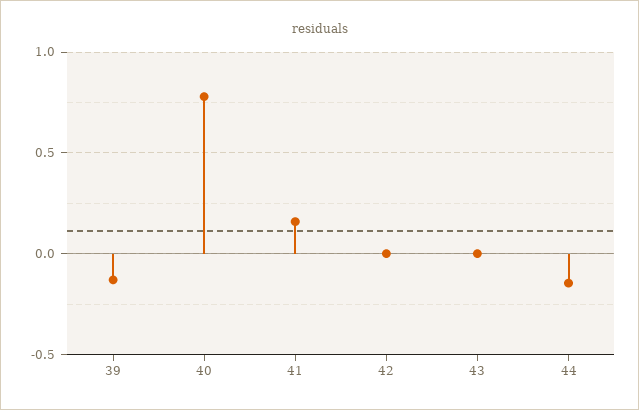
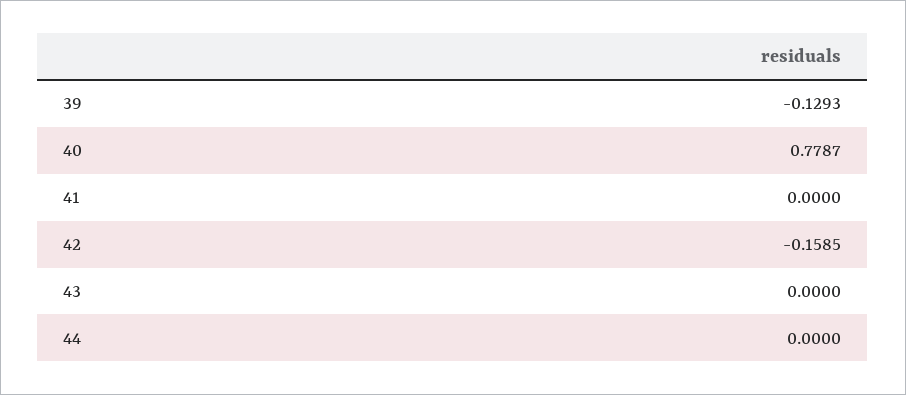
  {
    "39": -0.1293,
    "40": 0.7787,
-   "41": 0.15,
+   "41": 0,
-   "42": 0,
+   "42": -0.1585,
    "43": 0,
-   "44": -0.15
+   "44": 0
  }

